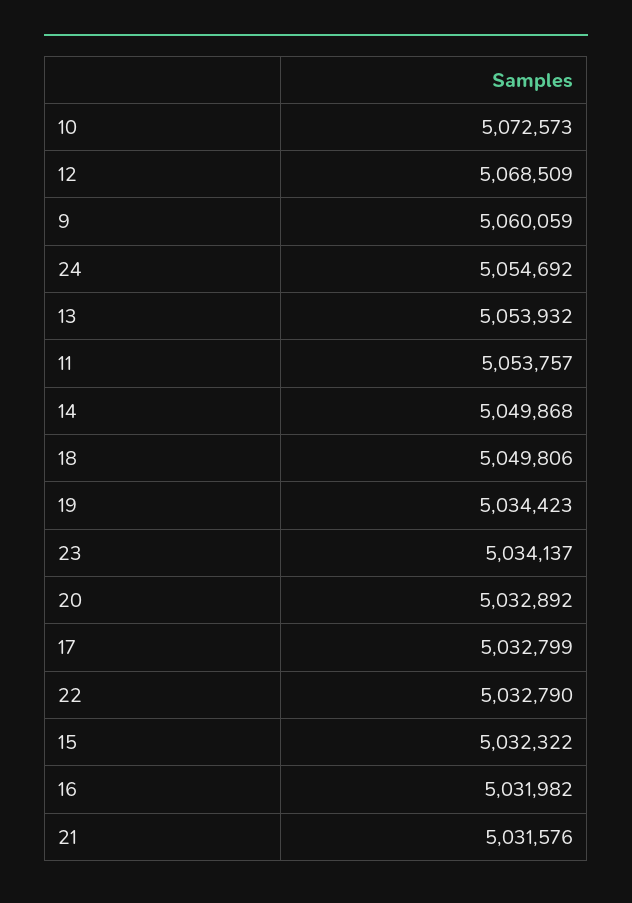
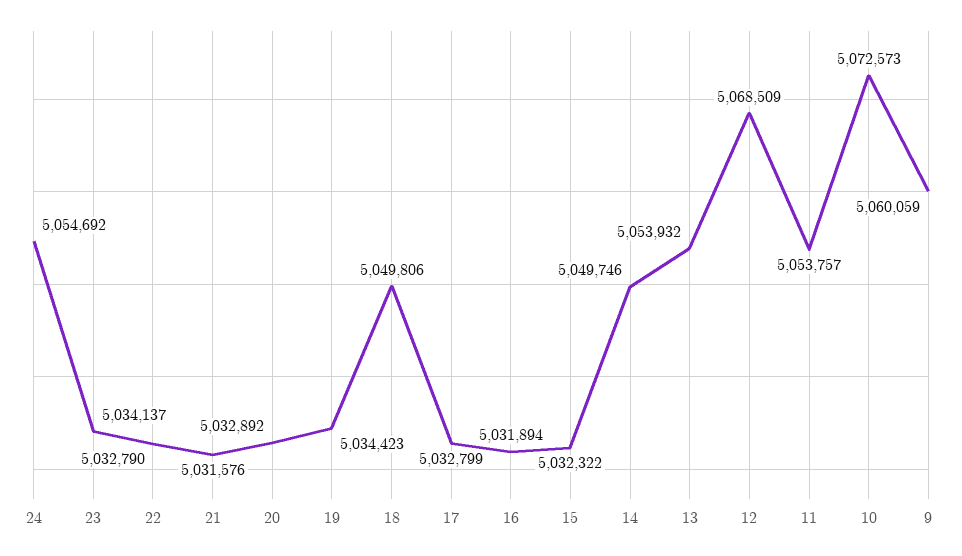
  {
    "10": 5072573,
    "12": 5068509,
    "9": 5060059,
    "24": 5054692,
    "13": 5053932,
    "11": 5053757,
-   "14": 5049868,
+   "14": 5049746,
    "18": 5049806,
    "19": 5034423,
    "23": 5034137,
    "20": 5032892,
    "17": 5032799,
    "22": 5032790,
    "15": 5032322,
-   "16": 5031982,
+   "16": 5031894,
    "21": 5031576
  }

